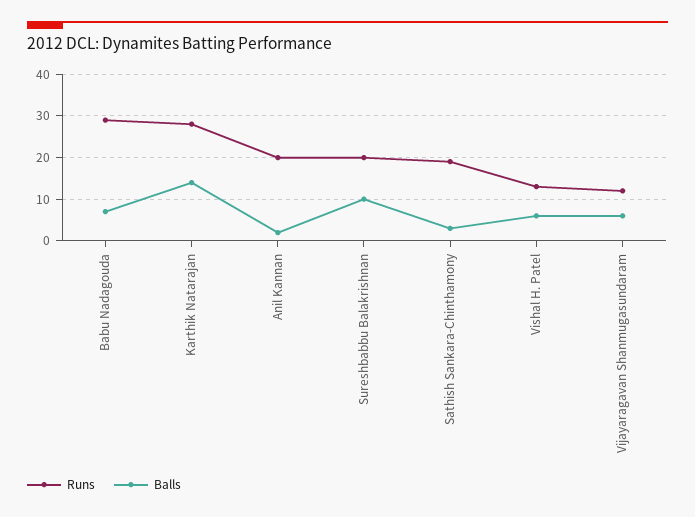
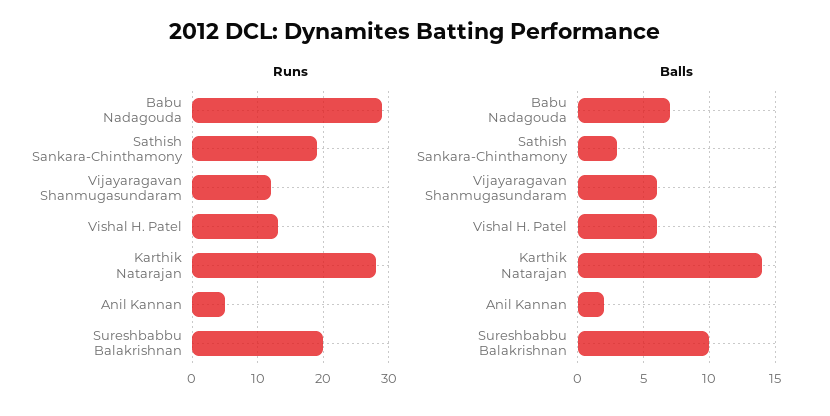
  {
    "Runs": {
      "Babu Nadagouda": 29,
      "Karthik Natarajan": 28,
-     "Anil Kannan": 20,
+     "Anil Kannan": 5,
      "Sureshbabbu Balakrishnan": 20,
      "Sathish Sankara-Chinthamony": 19,
      "Vishal H. Patel": 13,
      "Vijayaragavan Shanmugasundaram": 12
    },
    "Balls": {
      "Babu Nadagouda": 7,
      "Karthik Natarajan": 14,
      "Anil Kannan": 2,
      "Sureshbabbu Balakrishnan": 10,
      "Sathish Sankara-Chinthamony": 3,
      "Vishal H. Patel": 6,
      "Vijayaragavan Shanmugasundaram": 6
    }
  }

